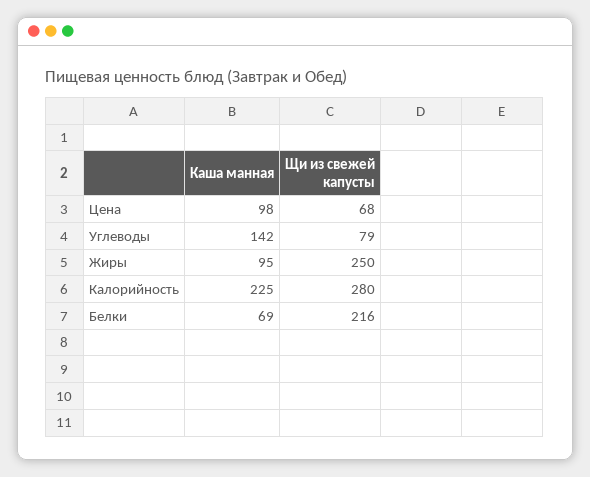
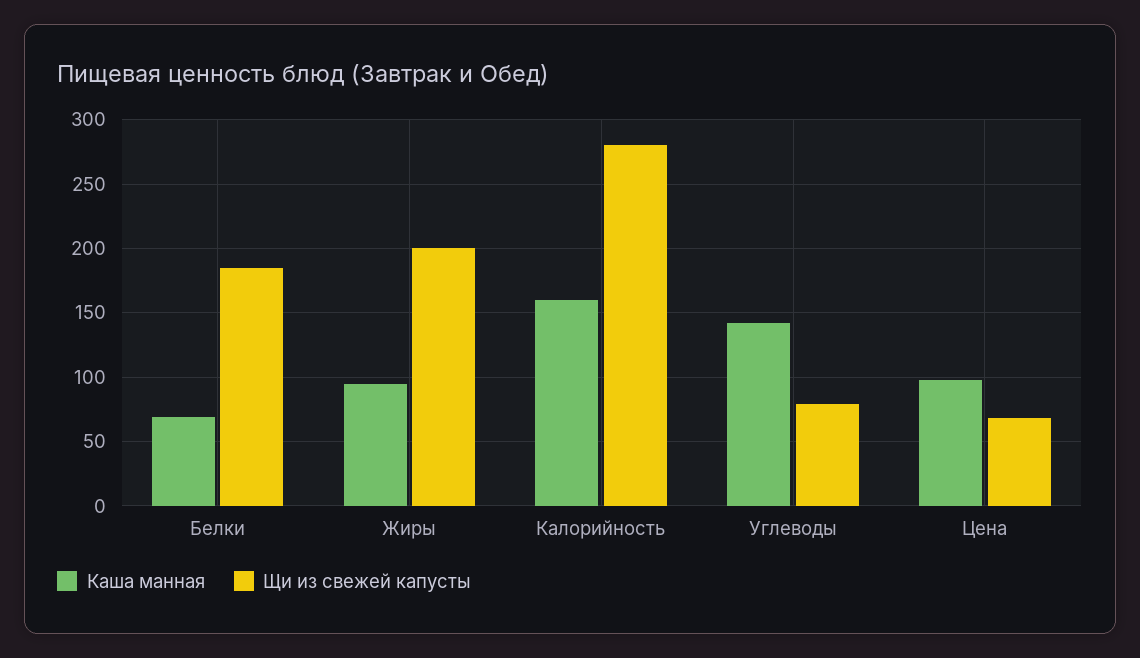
  {
    "Каша манная": {
      "Цена": 98,
      "Углеводы": 142,
      "Жиры": 95,
-     "Калорийность": 225,
+     "Калорийность": 160,
      "Белки": 69
    },
    "Щи из свежей капусты": {
      "Цена": 68,
      "Углеводы": 79,
-     "Жиры": 250,
+     "Жиры": 200,
      "Калорийность": 280,
-     "Белки": 216
+     "Белки": 185
    }
  }

